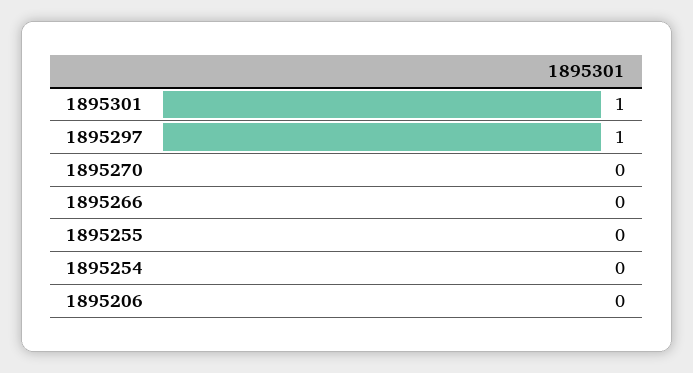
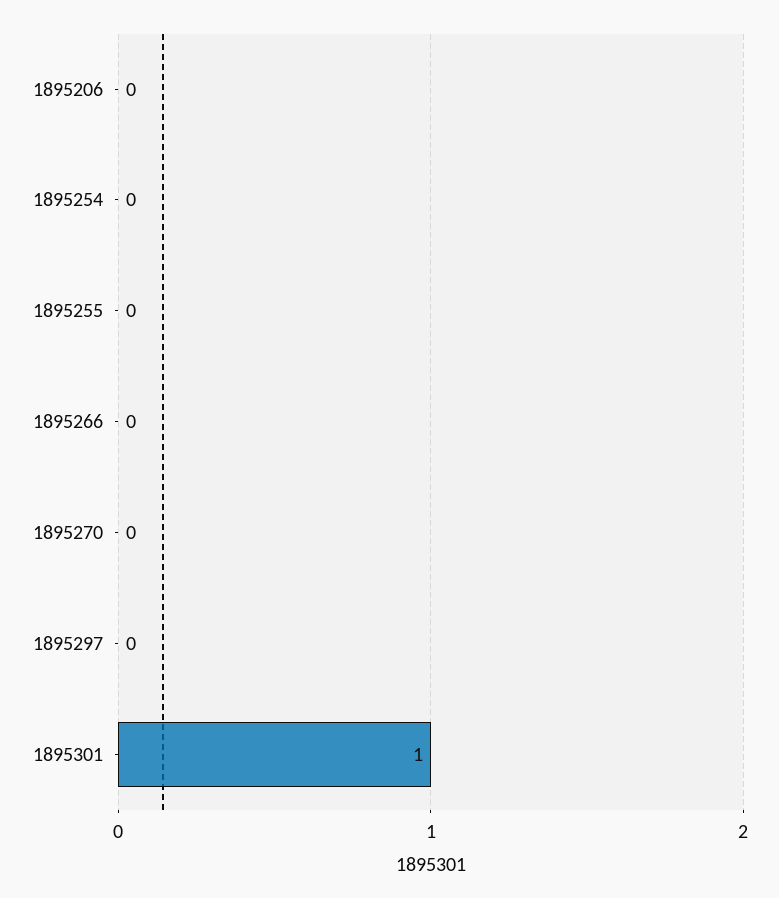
  {
    "1895301": 1,
-   "1895297": 1,
+   "1895297": 0,
    "1895270": 0,
    "1895266": 0,
    "1895255": 0,
    "1895254": 0,
    "1895206": 0
  }

